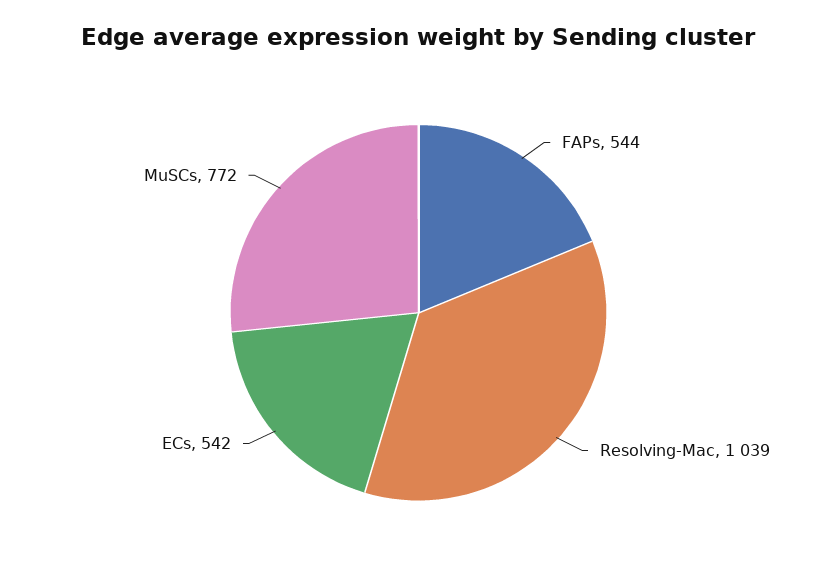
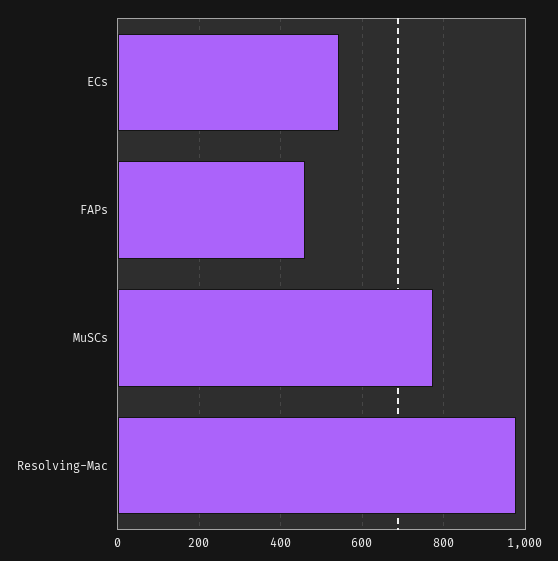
  {
-   "FAPs": 544,
+   "FAPs": 460,
-   "Resolving-Mac": 1039,
+   "Resolving-Mac": 980,
    "ECs": 542,
    "MuSCs": 772
  }

